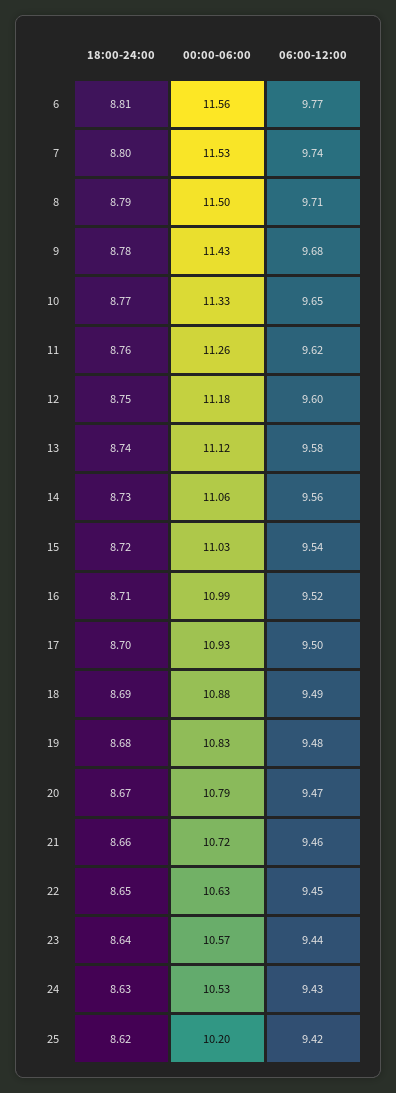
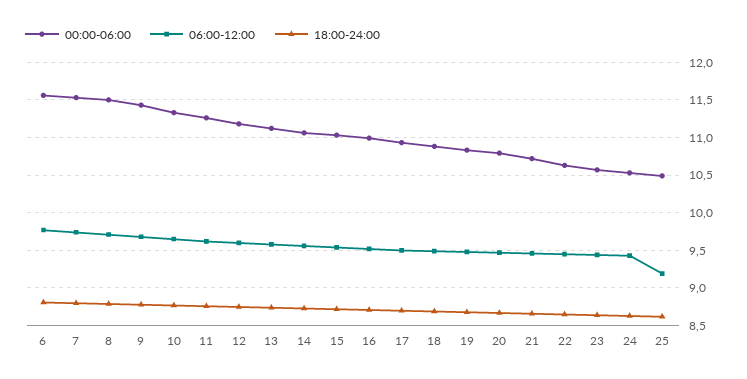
  {
    "18:00-24:00": {
      "6": 8.81,
      "7": 8.8,
      "8": 8.79,
      "9": 8.78,
      "10": 8.77,
      "11": 8.76,
      "12": 8.75,
      "13": 8.74,
      "14": 8.73,
      "15": 8.72,
      "16": 8.71,
      "17": 8.7,
      "18": 8.69,
      "19": 8.68,
      "20": 8.67,
      "21": 8.66,
      "22": 8.65,
      "23": 8.64,
      "24": 8.63,
      "25": 8.62
    },
    "00:00-06:00": {
      "6": 11.56,
      "7": 11.53,
      "8": 11.5,
      "9": 11.43,
      "10": 11.33,
      "11": 11.26,
      "12": 11.18,
      "13": 11.12,
      "14": 11.06,
      "15": 11.03,
      "16": 10.99,
      "17": 10.93,
      "18": 10.88,
      "19": 10.83,
      "20": 10.79,
      "21": 10.72,
      "22": 10.63,
      "23": 10.57,
      "24": 10.53,
-     "25": 10.2
+     "25": 10.5
    },
    "06:00-12:00": {
      "6": 9.77,
      "7": 9.74,
      "8": 9.71,
      "9": 9.68,
      "10": 9.65,
      "11": 9.62,
      "12": 9.6,
      "13": 9.58,
      "14": 9.56,
      "15": 9.54,
      "16": 9.52,
      "17": 9.5,
      "18": 9.49,
      "19": 9.48,
      "20": 9.47,
      "21": 9.46,
      "22": 9.45,
      "23": 9.44,
      "24": 9.43,
-     "25": 9.42
+     "25": 9.2
    }
  }

